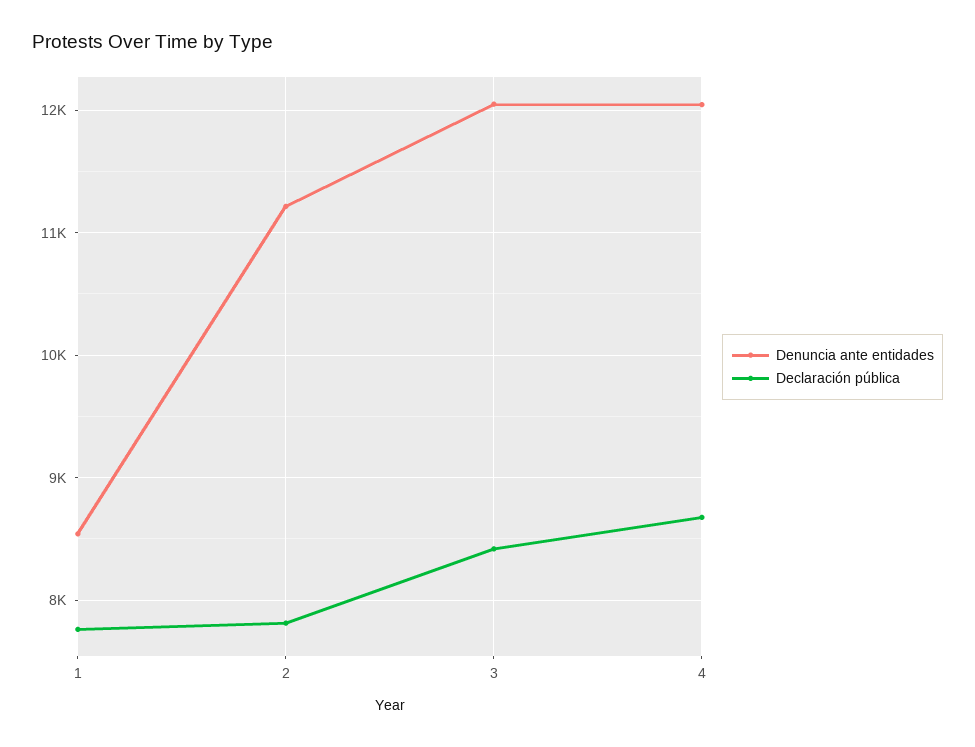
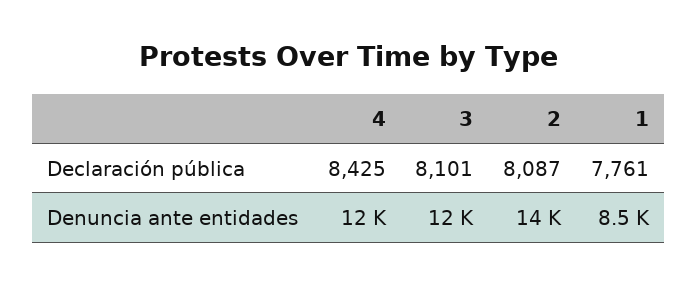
  {
    "Denuncia ante entidades": {
      "1": 8500,
-     "2": 11200,
+     "2": 14000,
      "3": 12000,
      "4": 12000
    },
    "Declaración pública": {
      "1": 7761,
-     "2": 7800,
+     "2": 8087,
-     "3": 8400,
+     "3": 8101,
-     "4": 8700
+     "4": 8425
    }
  }

